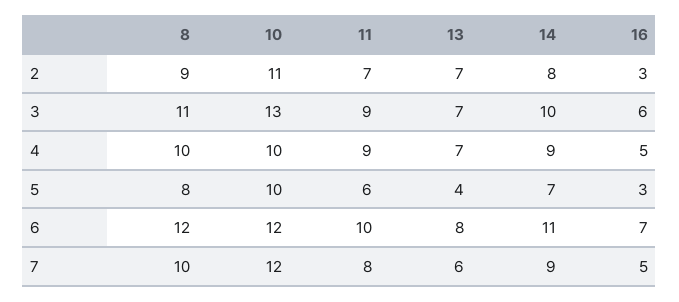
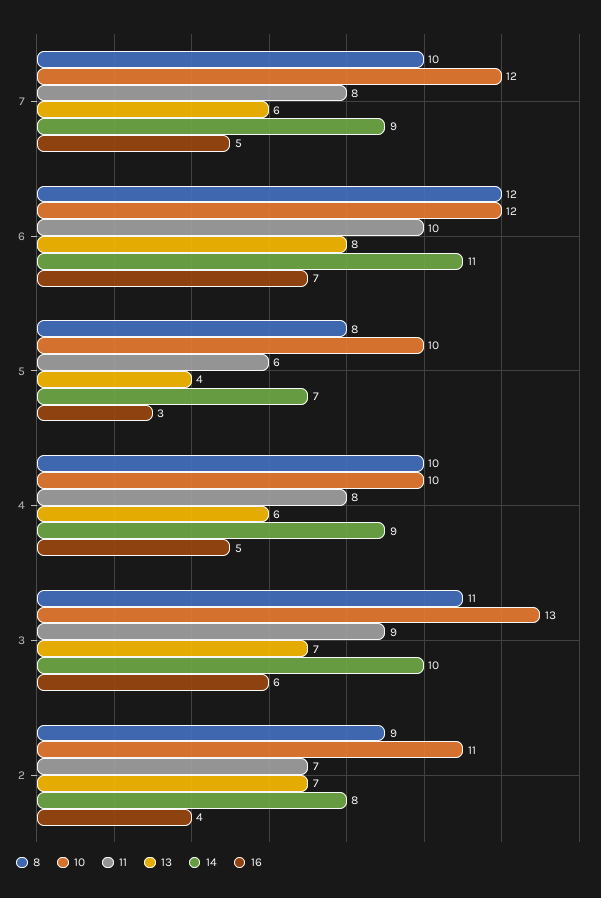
  {
    "8": {
      "2": 9,
      "3": 11,
      "4": 10,
      "5": 8,
      "6": 12,
      "7": 10
    },
    "10": {
      "2": 11,
      "3": 13,
      "4": 10,
      "5": 10,
      "6": 12,
      "7": 12
    },
    "11": {
      "2": 7,
      "3": 9,
-     "4": 9,
+     "4": 8,
      "5": 6,
      "6": 10,
      "7": 8
    },
    "13": {
      "2": 7,
      "3": 7,
-     "4": 7,
+     "4": 6,
      "5": 4,
      "6": 8,
      "7": 6
    },
    "14": {
      "2": 8,
      "3": 10,
      "4": 9,
      "5": 7,
      "6": 11,
      "7": 9
    },
    "16": {
-     "2": 3,
+     "2": 4,
      "3": 6,
      "4": 5,
      "5": 3,
      "6": 7,
      "7": 5
    }
  }

